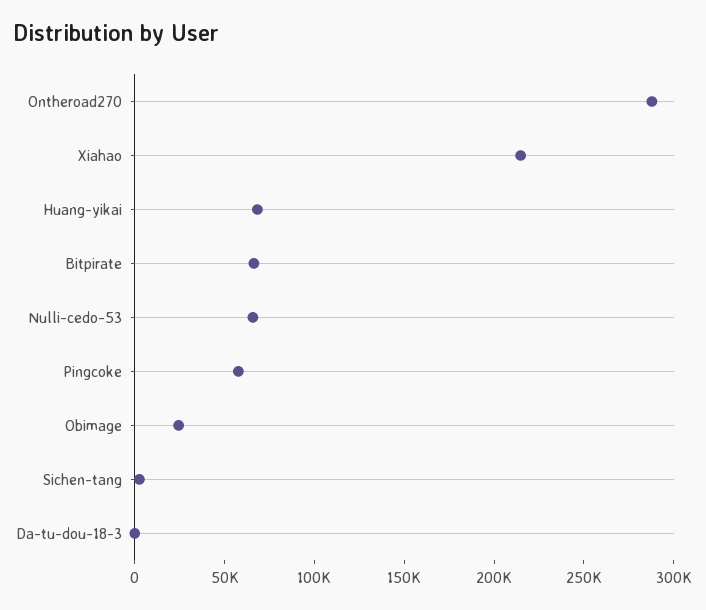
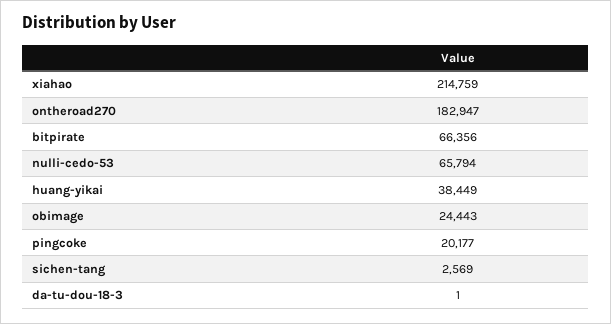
  {
-   "Ontheroad270": 290000,
+   "Ontheroad270": 182947,
    "Xiahao": 214759,
-   "Huang-yikai": 70000,
+   "Huang-yikai": 38449,
    "Bitpirate": 66356,
    "Nulli-cedo-53": 65794,
-   "Pingcoke": 60000,
+   "Pingcoke": 20177,
    "Obimage": 24443,
    "Sichen-tang": 2569,
    "Da-tu-dou-18-3": 1
  }

